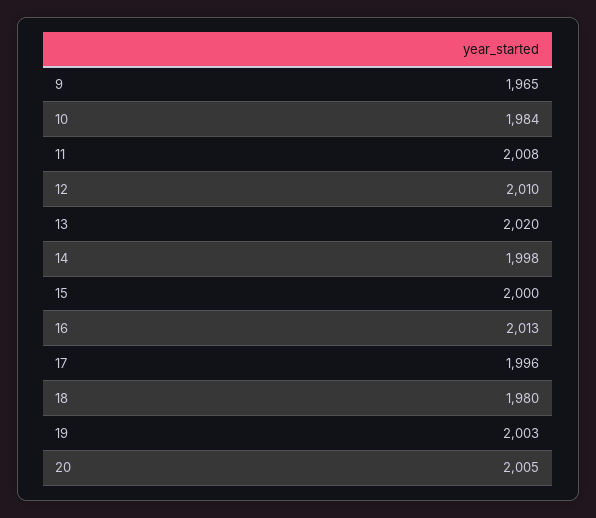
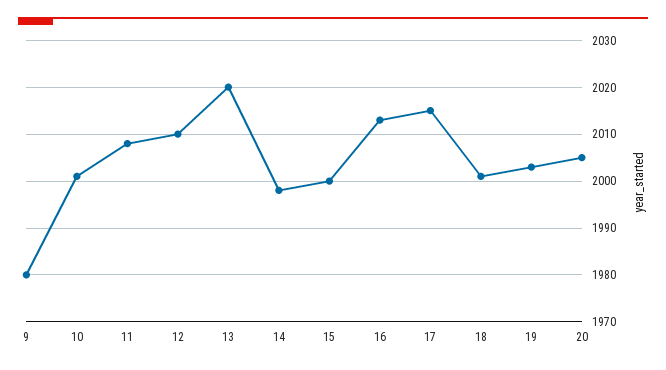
  {
-   "9": 1965,
+   "9": 1980,
-   "10": 1984,
+   "10": 2000,
    "11": 2008,
    "12": 2010,
    "13": 2020,
    "14": 1998,
    "15": 2000,
    "16": 2013,
-   "17": 1996,
+   "17": 2015,
-   "18": 1980,
+   "18": 2000,
    "19": 2003,
    "20": 2005
  }

